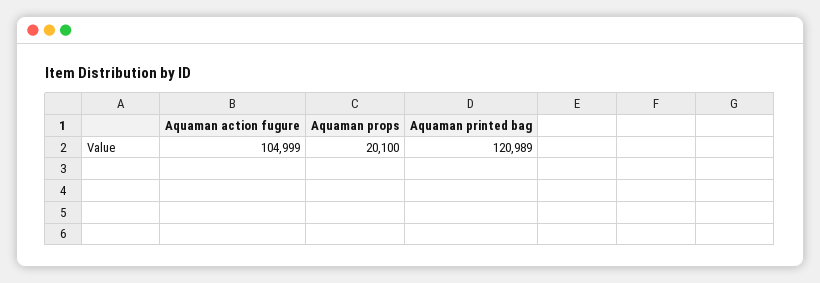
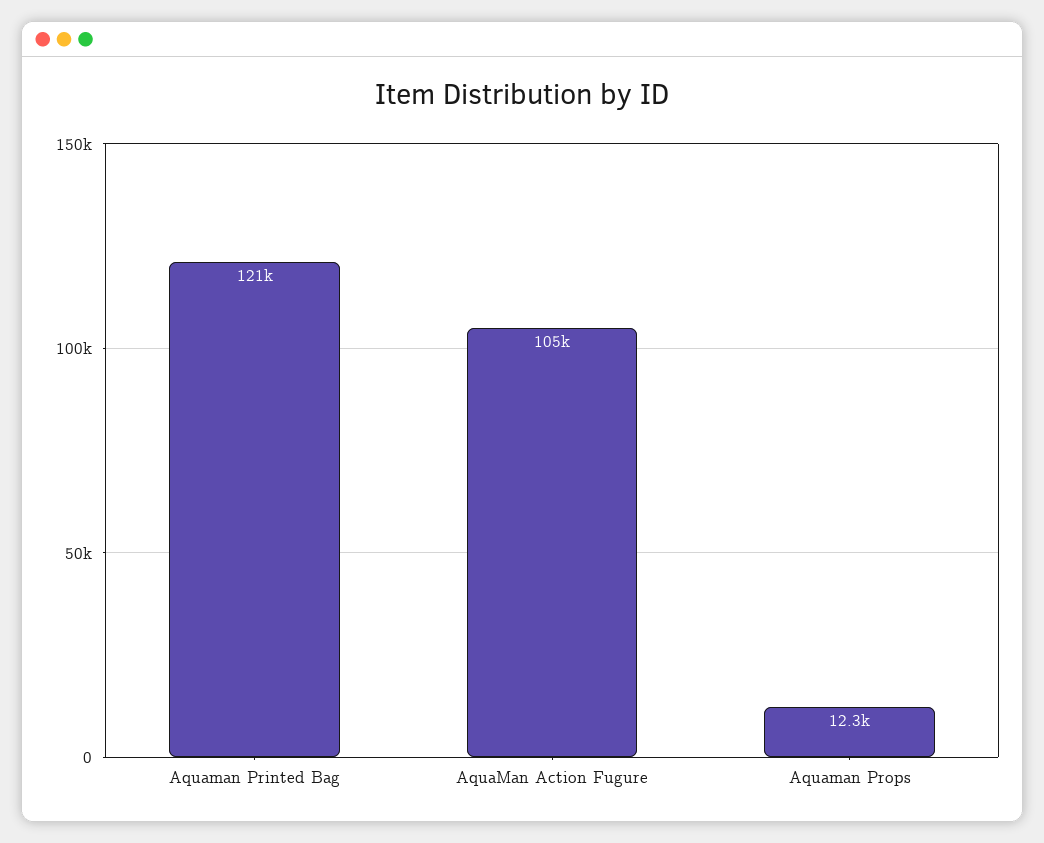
  {
    "Aquaman action fugure": 104999,
-   "Aquaman props": 20100,
+   "Aquaman props": 12300,
    "Aquaman printed bag": 120989
  }

